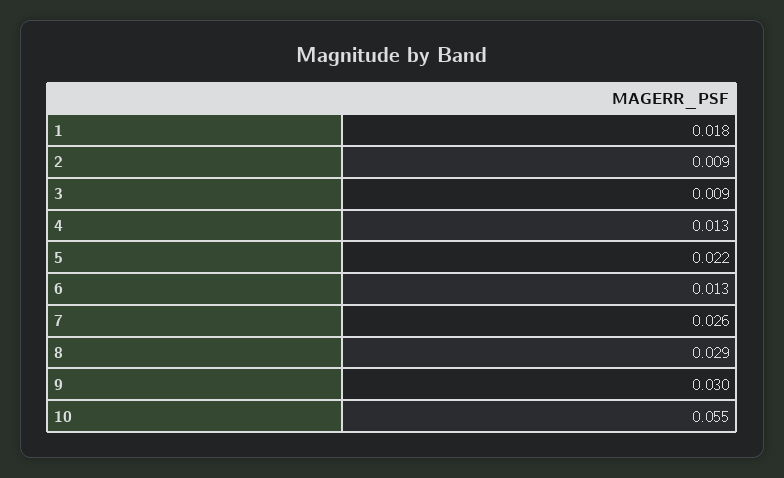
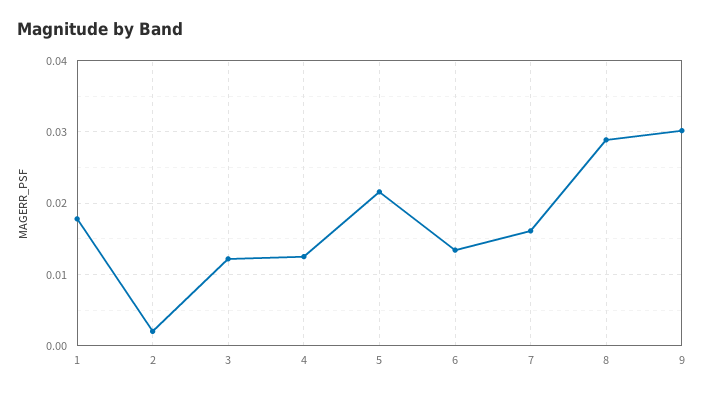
  {
    "1": 0.018,
-   "2": 0.009,
+   "2": 0.002,
-   "3": 0.009,
+   "3": 0.012,
    "4": 0.013,
    "5": 0.022,
    "6": 0.013,
-   "7": 0.026,
+   "7": 0.016,
    "8": 0.029,
-   "9": 0.03,
+   "9": 0.03
-   "10": 0.055
  }

